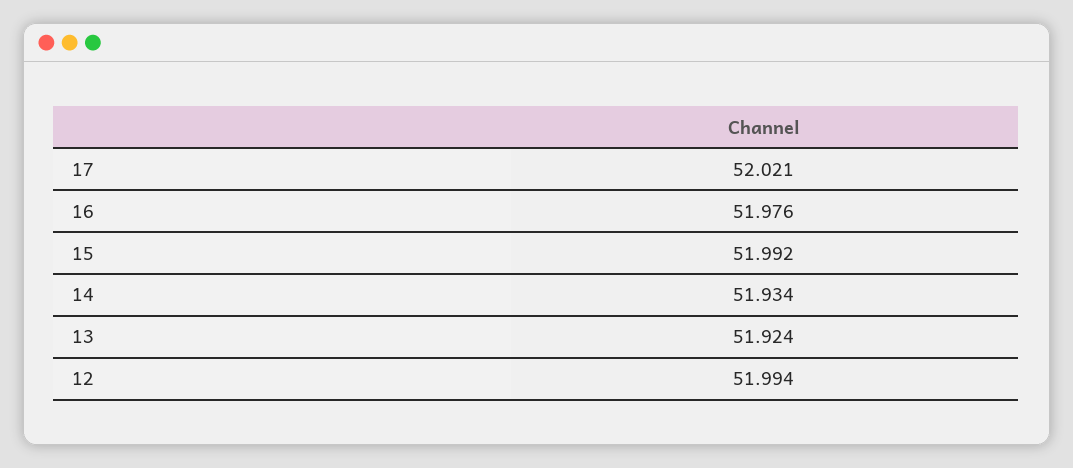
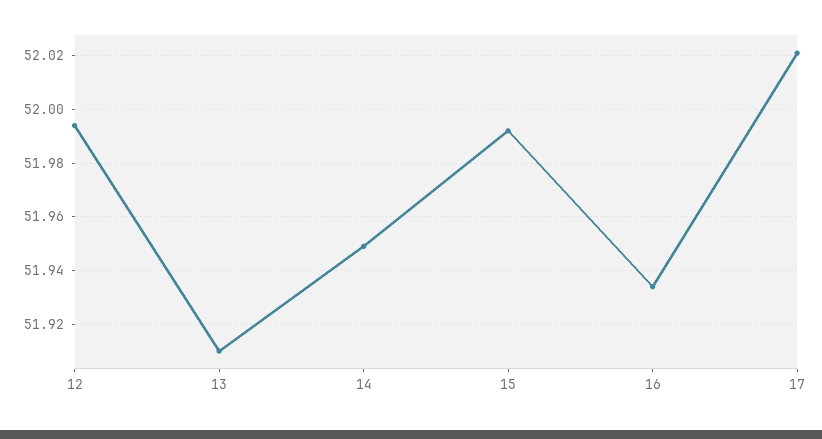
  {
    "17": 52.021,
-   "16": 51.976,
+   "16": 51.935,
    "15": 51.992,
-   "14": 51.934,
+   "14": 51.95,
-   "13": 51.924,
+   "13": 51.91,
    "12": 51.994
  }

